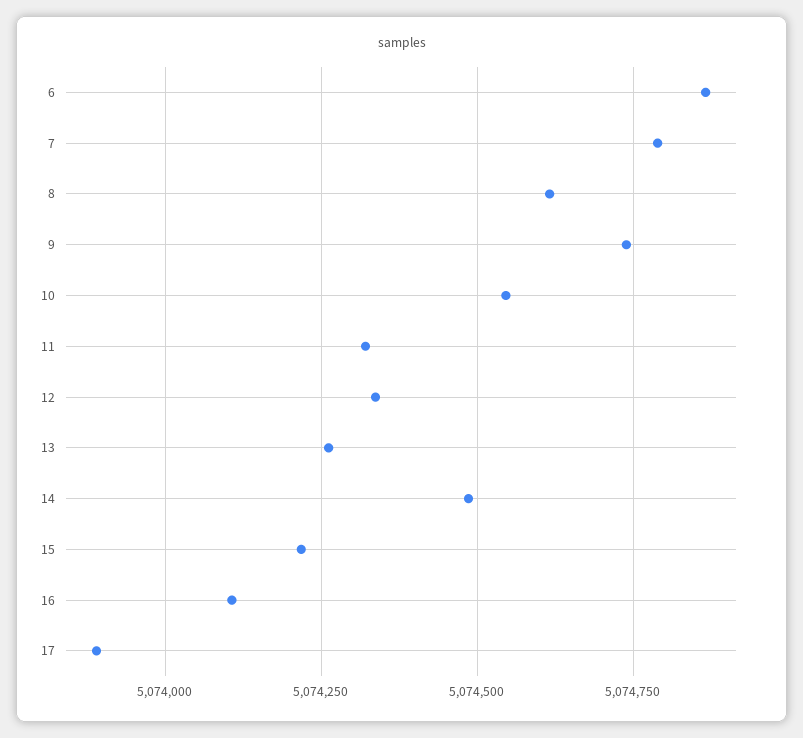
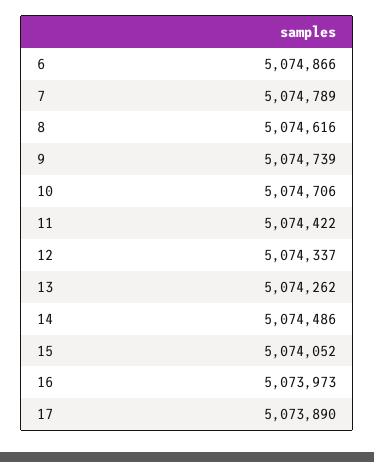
  {
    "6": 5074866,
    "7": 5074789,
    "8": 5074616,
    "9": 5074739,
-   "10": 5074550,
+   "10": 5074706,
-   "11": 5074325,
+   "11": 5074422,
    "12": 5074337,
    "13": 5074262,
    "14": 5074486,
-   "15": 5074225,
+   "15": 5074052,
-   "16": 5074100,
+   "16": 5073973,
    "17": 5073890
  }

